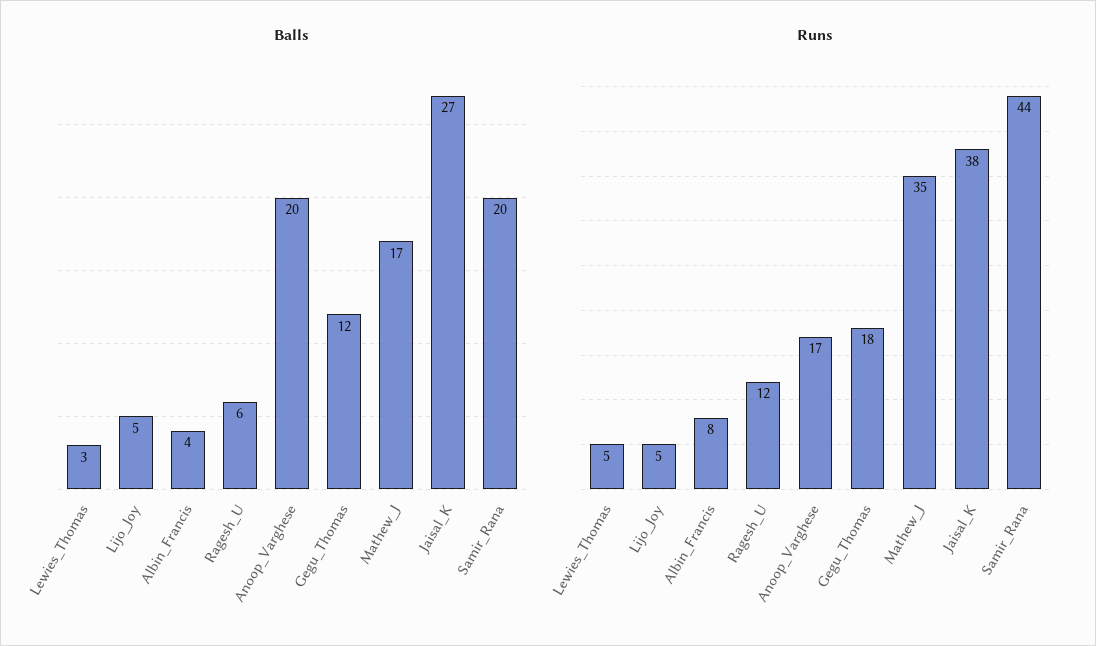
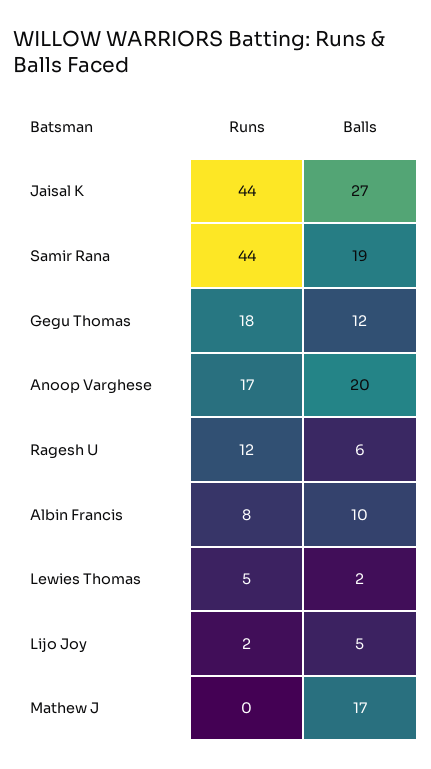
  {
    "Balls": {
-     "Lewies_Thomas": 3,
+     "Lewies_Thomas": 2,
      "Lijo_Joy": 5,
-     "Albin_Francis": 4,
+     "Albin_Francis": 10,
      "Ragesh_U": 6,
      "Anoop_Varghese": 20,
      "Gegu_Thomas": 12,
      "Mathew_J": 17,
      "Jaisal_K": 27,
-     "Samir_Rana": 20
+     "Samir_Rana": 19
    },
    "Runs": {
      "Lewies_Thomas": 5,
-     "Lijo_Joy": 5,
+     "Lijo_Joy": 2,
      "Albin_Francis": 8,
      "Ragesh_U": 12,
      "Anoop_Varghese": 17,
      "Gegu_Thomas": 18,
-     "Mathew_J": 35,
+     "Mathew_J": 0,
-     "Jaisal_K": 38,
+     "Jaisal_K": 44,
      "Samir_Rana": 44
    }
  }

